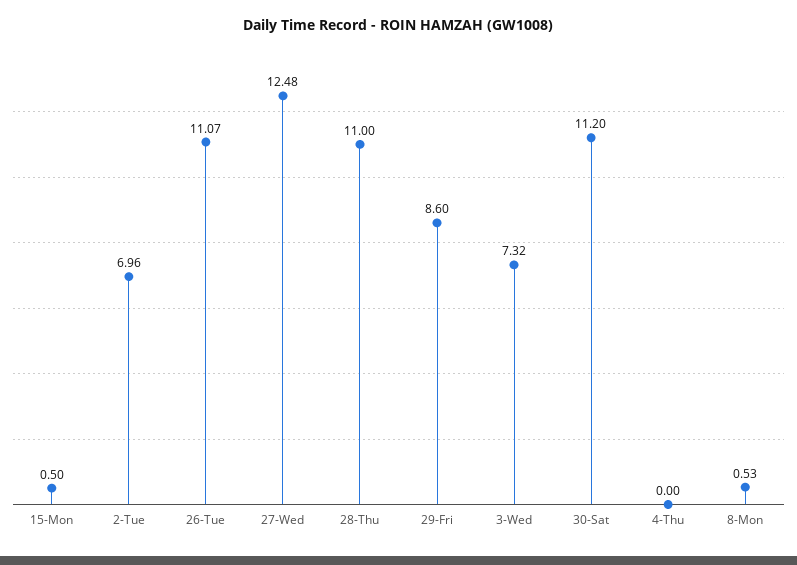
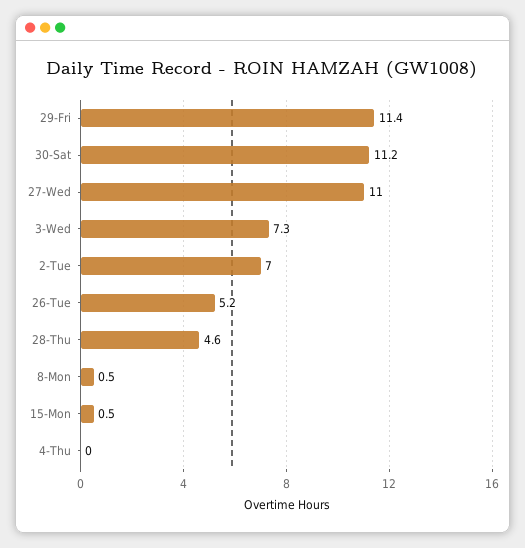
  {
    "15-Mon": 0.5,
    "2-Tue": 6.96,
-   "26-Tue": 11.07,
+   "26-Tue": 5.2,
-   "27-Wed": 12.48,
+   "27-Wed": 11,
-   "28-Thu": 11,
+   "28-Thu": 4.6,
-   "29-Fri": 8.6,
+   "29-Fri": 11.4,
    "3-Wed": 7.32,
    "30-Sat": 11.2,
    "4-Thu": 0,
    "8-Mon": 0.53
  }

